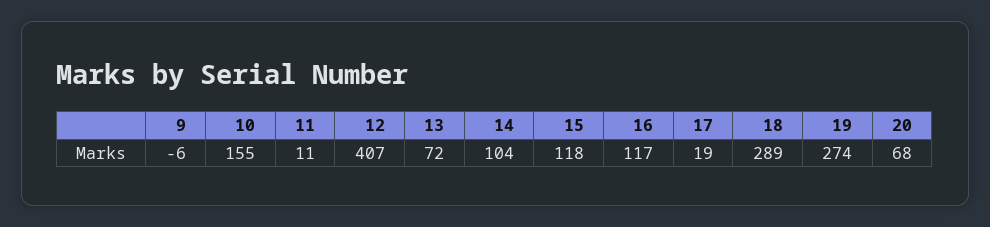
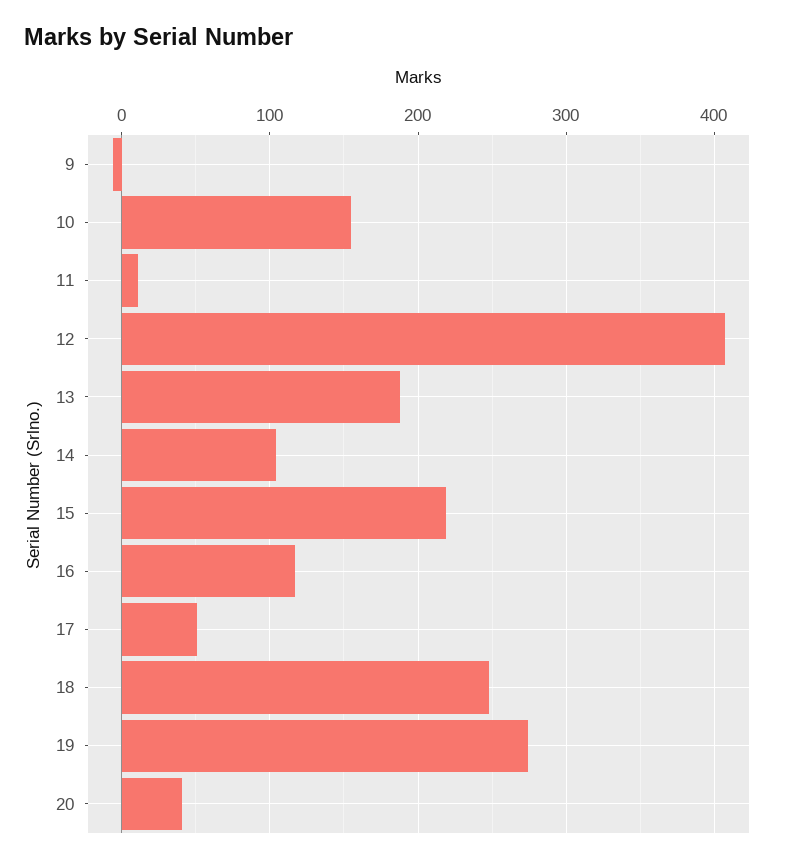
  {
    "9": -6,
    "10": 155,
    "11": 11,
    "12": 407,
-   "13": 72,
+   "13": 190,
    "14": 104,
-   "15": 118,
+   "15": 220,
    "16": 117,
-   "17": 19,
+   "17": 50,
-   "18": 289,
+   "18": 250,
    "19": 274,
-   "20": 68
+   "20": 40
  }

